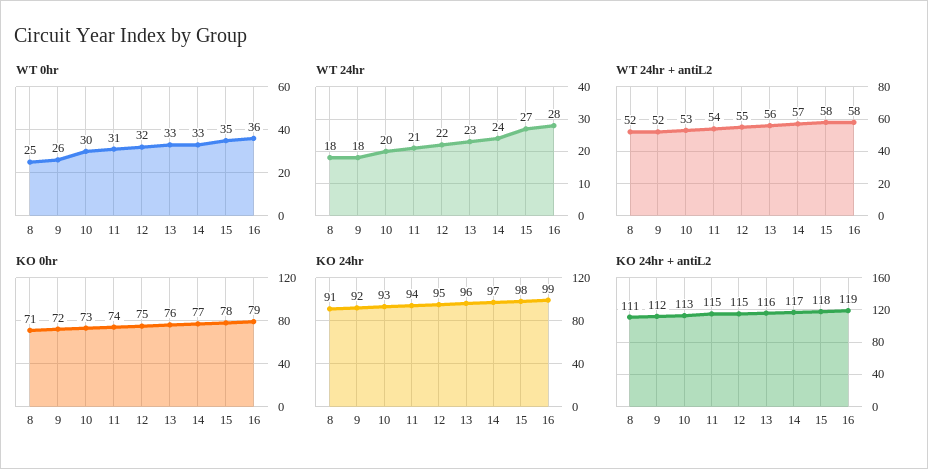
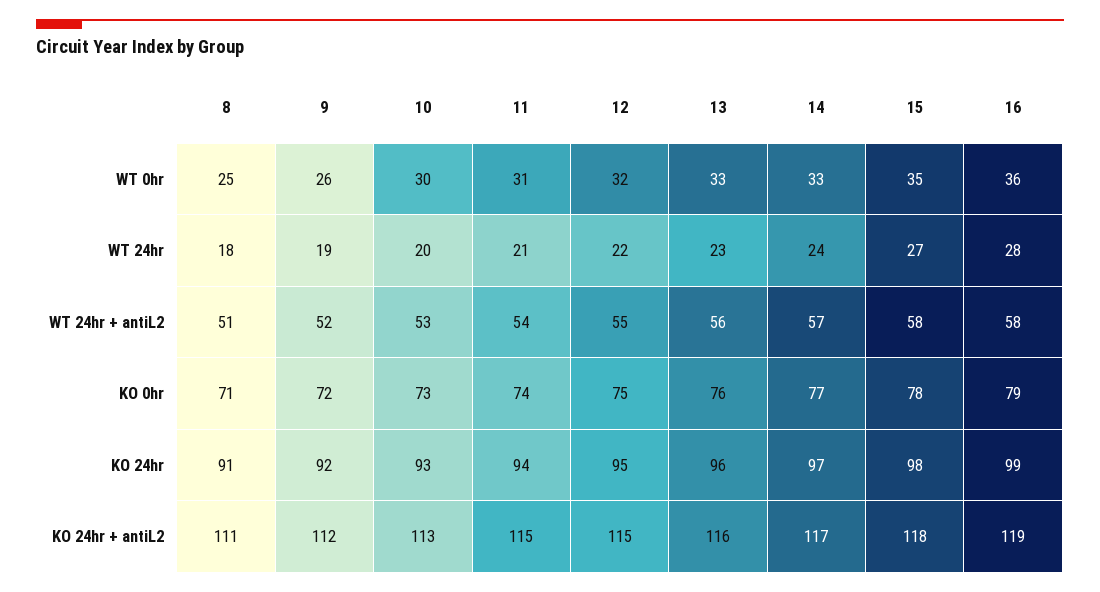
  {
    "WT 0hr": {
      "8": 25,
      "9": 26,
      "10": 30,
      "11": 31,
      "12": 32,
      "13": 33,
      "14": 33,
      "15": 35,
      "16": 36
    },
    "WT 24hr": {
      "8": 18,
-     "9": 18,
+     "9": 19,
      "10": 20,
      "11": 21,
      "12": 22,
      "13": 23,
      "14": 24,
      "15": 27,
      "16": 28
    },
    "WT 24hr + antiL2": {
-     "8": 52,
+     "8": 51,
      "9": 52,
      "10": 53,
      "11": 54,
      "12": 55,
      "13": 56,
      "14": 57,
      "15": 58,
      "16": 58
    },
    "KO 0hr": {
      "8": 71,
      "9": 72,
      "10": 73,
      "11": 74,
      "12": 75,
      "13": 76,
      "14": 77,
      "15": 78,
      "16": 79
    },
    "KO 24hr": {
      "8": 91,
      "9": 92,
      "10": 93,
      "11": 94,
      "12": 95,
      "13": 96,
      "14": 97,
      "15": 98,
      "16": 99
    },
    "KO 24hr + antiL2": {
      "8": 111,
      "9": 112,
      "10": 113,
      "11": 115,
      "12": 115,
      "13": 116,
      "14": 117,
      "15": 118,
      "16": 119
    }
  }

